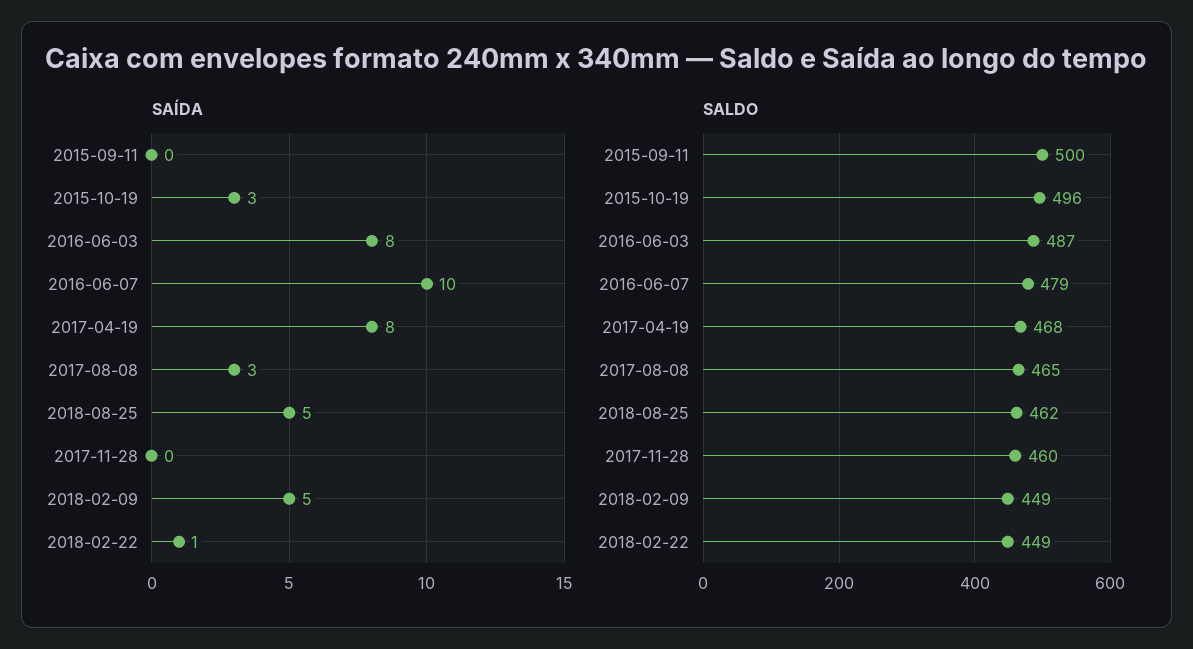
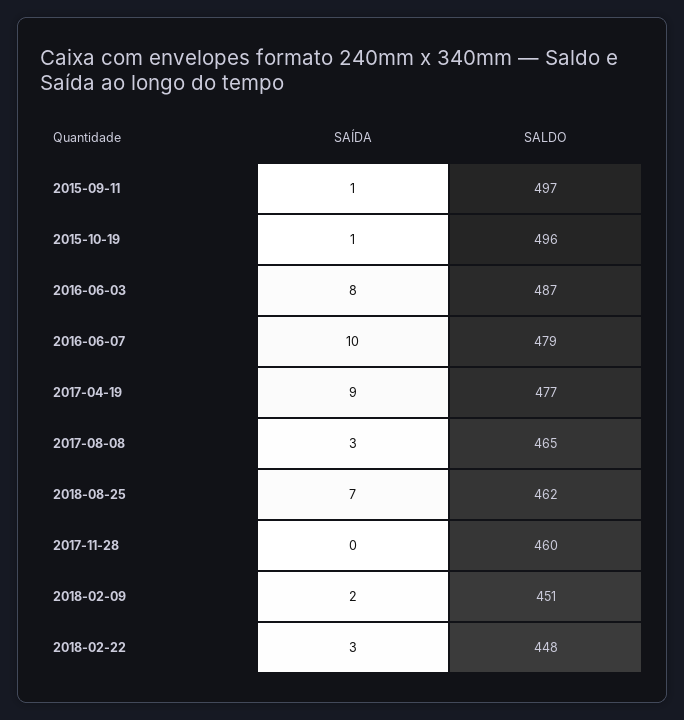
  {
    "SAÍDA": {
-     "2015-09-11": 0,
+     "2015-09-11": 1,
-     "2015-10-19": 3,
+     "2015-10-19": 1,
      "2016-06-03": 8,
      "2016-06-07": 10,
-     "2017-04-19": 8,
+     "2017-04-19": 9,
      "2017-08-08": 3,
-     "2018-08-25": 5,
+     "2018-08-25": 7,
      "2017-11-28": 0,
-     "2018-02-09": 5,
+     "2018-02-09": 2,
-     "2018-02-22": 1
+     "2018-02-22": 3
    },
    "SALDO": {
-     "2015-09-11": 500,
+     "2015-09-11": 497,
      "2015-10-19": 496,
      "2016-06-03": 487,
      "2016-06-07": 479,
-     "2017-04-19": 468,
+     "2017-04-19": 477,
      "2017-08-08": 465,
      "2018-08-25": 462,
      "2017-11-28": 460,
-     "2018-02-09": 449,
+     "2018-02-09": 451,
-     "2018-02-22": 449
+     "2018-02-22": 448
    }
  }

